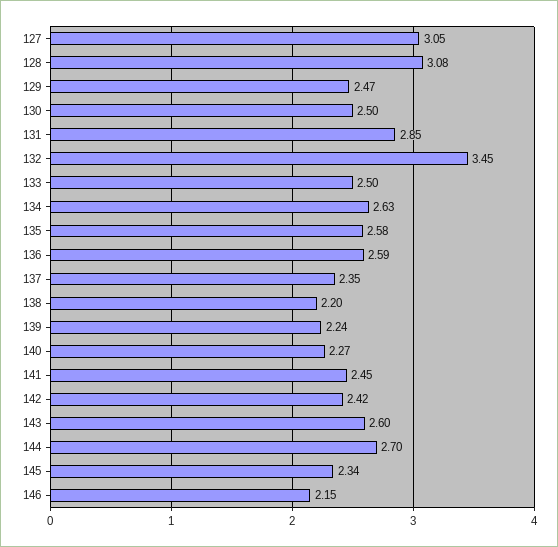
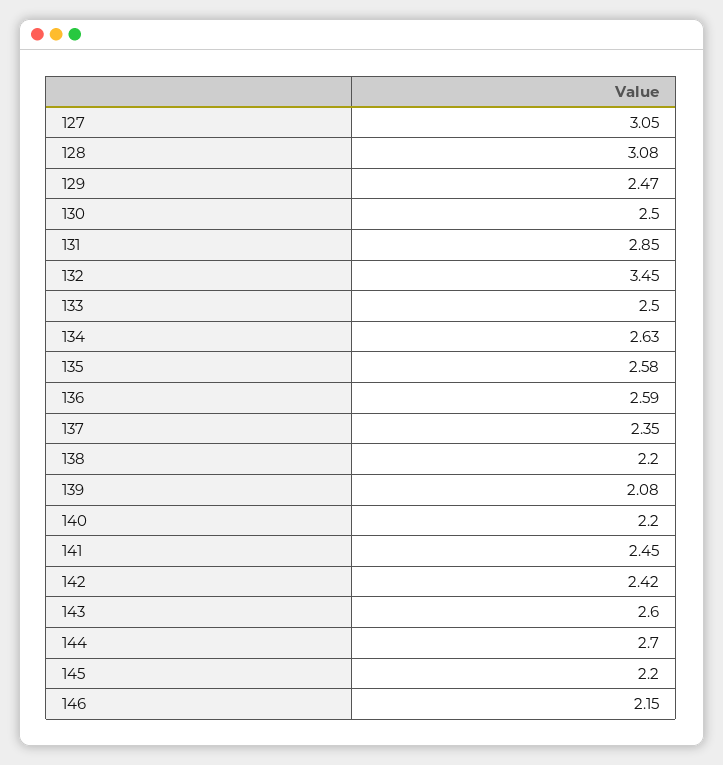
  {
    "127": 3.05,
    "128": 3.08,
    "129": 2.47,
    "130": 2.5,
    "131": 2.85,
    "132": 3.45,
    "133": 2.5,
    "134": 2.63,
    "135": 2.58,
    "136": 2.59,
    "137": 2.35,
    "138": 2.2,
-   "139": 2.24,
+   "139": 2.08,
-   "140": 2.27,
+   "140": 2.2,
    "141": 2.45,
    "142": 2.42,
    "143": 2.6,
    "144": 2.7,
-   "145": 2.34,
+   "145": 2.2,
    "146": 2.15
  }

